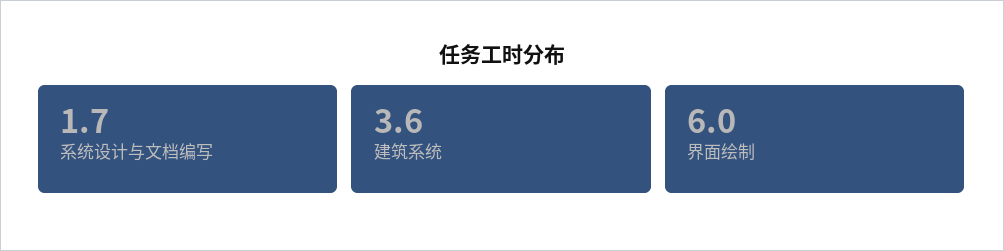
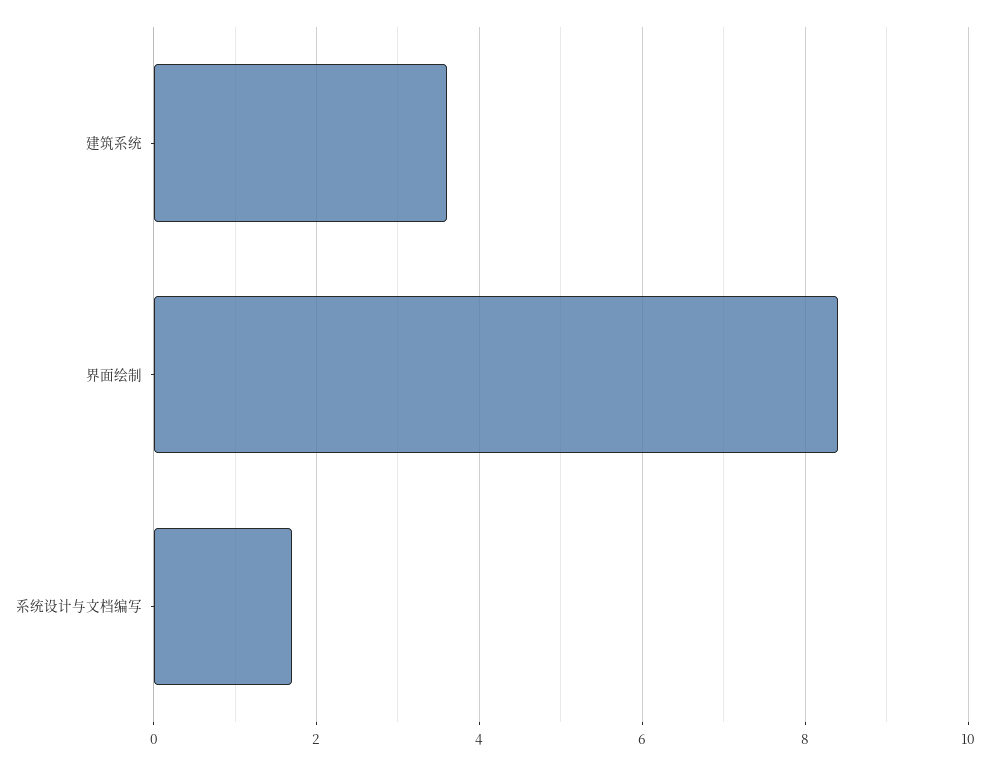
  {
    "系统设计与文档编写": 1.7,
    "建筑系统": 3.6,
-   "界面绘制": 6
+   "界面绘制": 8.5
  }

